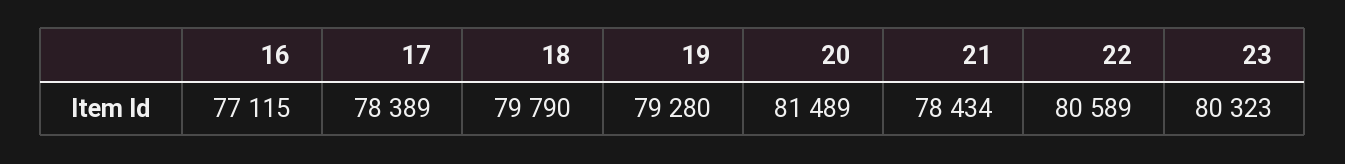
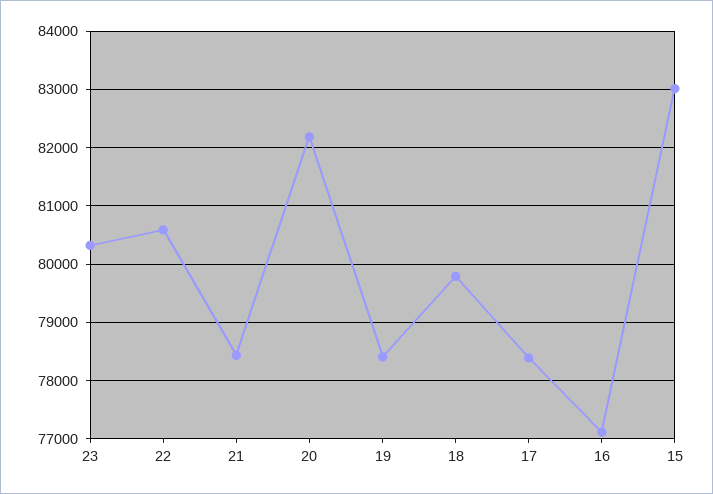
  {
    "16": 77115,
    "17": 78389,
    "18": 79790,
-   "19": 79280,
+   "19": 78400,
-   "20": 81489,
+   "20": 82200,
    "21": 78434,
    "22": 80589,
-   "23": 80323
+   "23": 80323,
+   "15": 83000
  }

